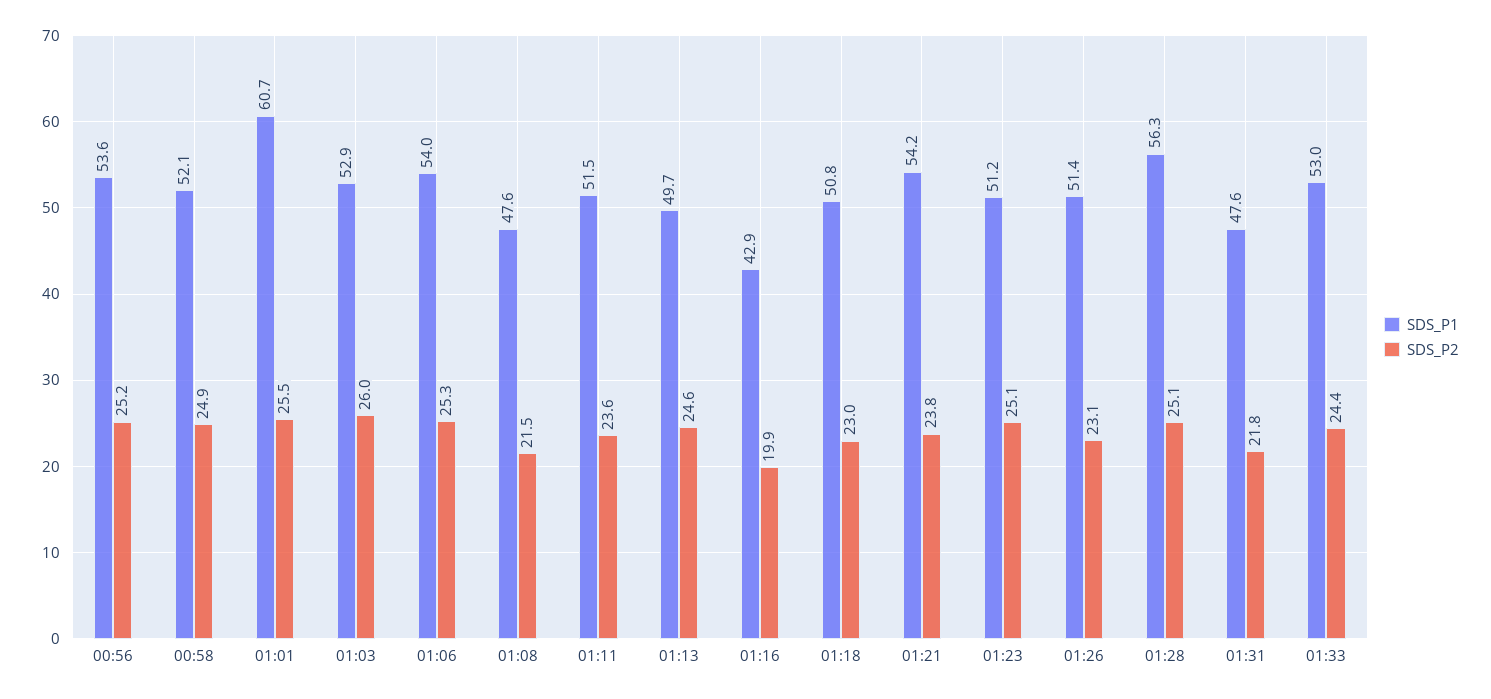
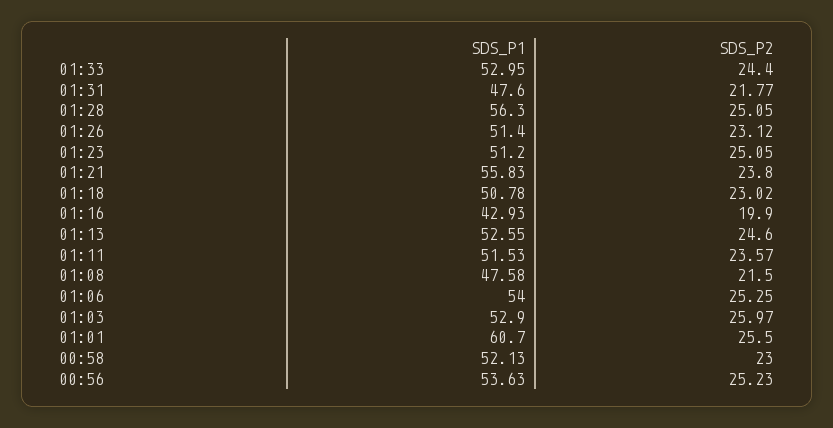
  {
    "SDS_P1": {
      "00:56": 53.63,
      "00:58": 52.13,
      "01:01": 60.7,
      "01:03": 52.9,
      "01:06": 54,
      "01:08": 47.58,
      "01:11": 51.53,
-     "01:13": 49.7,
+     "01:13": 52.55,
      "01:16": 42.93,
      "01:18": 50.78,
-     "01:21": 54.2,
+     "01:21": 55.83,
      "01:23": 51.2,
      "01:26": 51.4,
      "01:28": 56.3,
      "01:31": 47.6,
      "01:33": 52.95
    },
    "SDS_P2": {
      "00:56": 25.23,
-     "00:58": 24.9,
+     "00:58": 23,
      "01:01": 25.5,
      "01:03": 25.97,
      "01:06": 25.25,
      "01:08": 21.5,
      "01:11": 23.57,
      "01:13": 24.6,
      "01:16": 19.9,
      "01:18": 23.02,
      "01:21": 23.8,
      "01:23": 25.05,
      "01:26": 23.12,
      "01:28": 25.05,
      "01:31": 21.77,
      "01:33": 24.4
    }
  }

